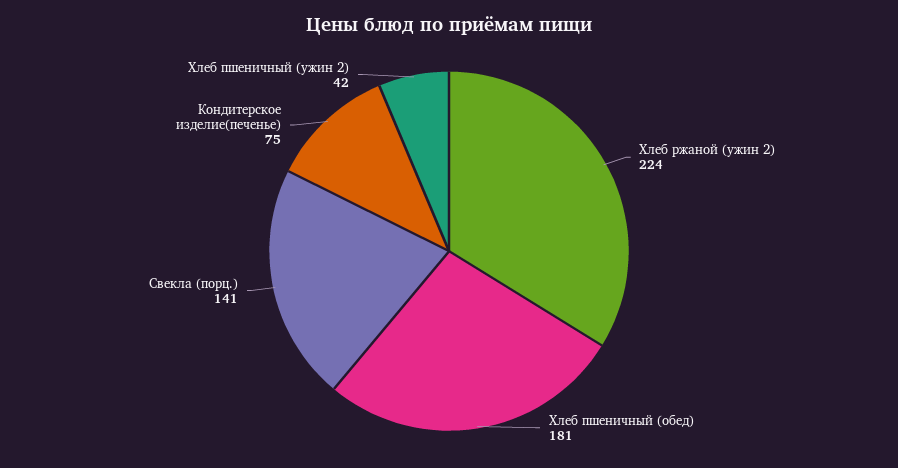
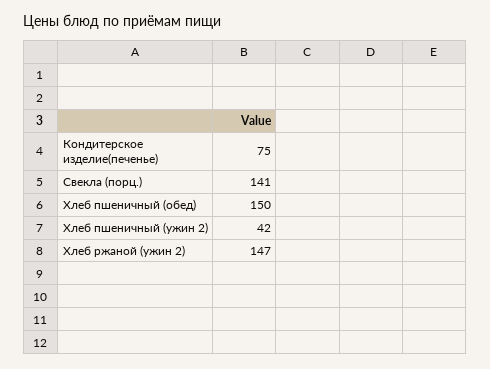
  {
-   "Хлеб ржаной (ужин 2)": 224,
+   "Хлеб ржаной (ужин 2)": 147,
-   "Хлеб пшеничный (обед)": 181,
+   "Хлеб пшеничный (обед)": 150,
    "Свекла (порц.)": 141,
    "Кондитерское изделие(печенье)": 75,
    "Хлеб пшеничный (ужин 2)": 42
  }

